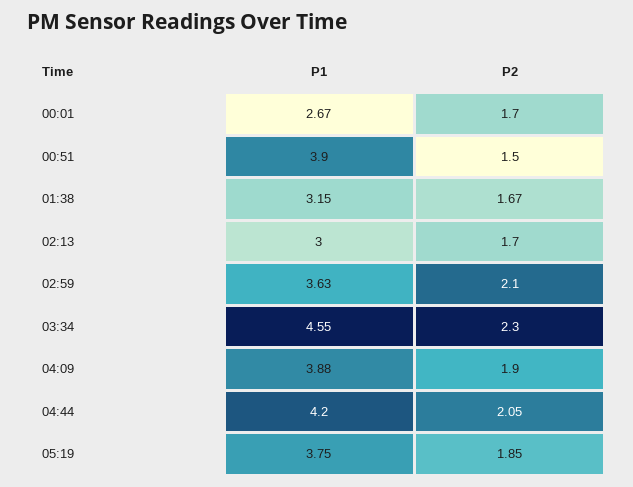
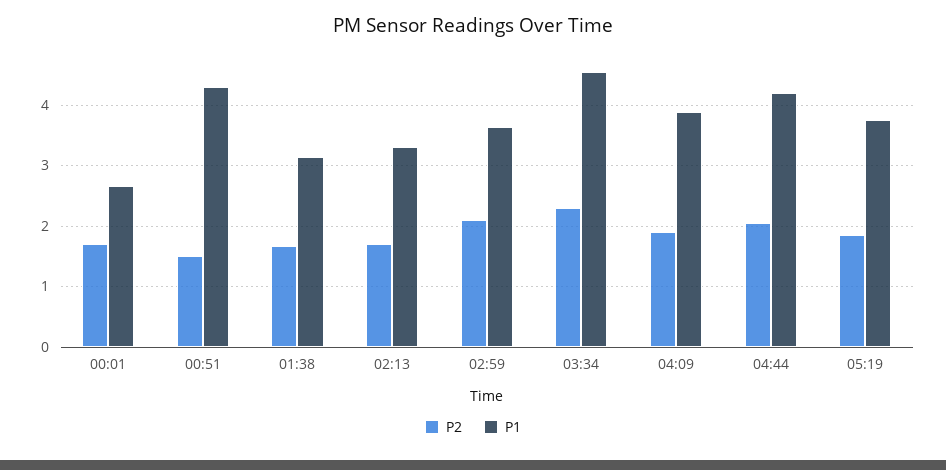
  {
    "P1": {
      "00:01": 2.67,
-     "00:51": 3.9,
+     "00:51": 4.3,
      "01:38": 3.15,
-     "02:13": 3,
+     "02:13": 3.3,
      "02:59": 3.63,
      "03:34": 4.55,
      "04:09": 3.88,
      "04:44": 4.2,
      "05:19": 3.75
    },
    "P2": {
      "00:01": 1.7,
      "00:51": 1.5,
      "01:38": 1.67,
      "02:13": 1.7,
      "02:59": 2.1,
      "03:34": 2.3,
      "04:09": 1.9,
      "04:44": 2.05,
      "05:19": 1.85
    }
  }

